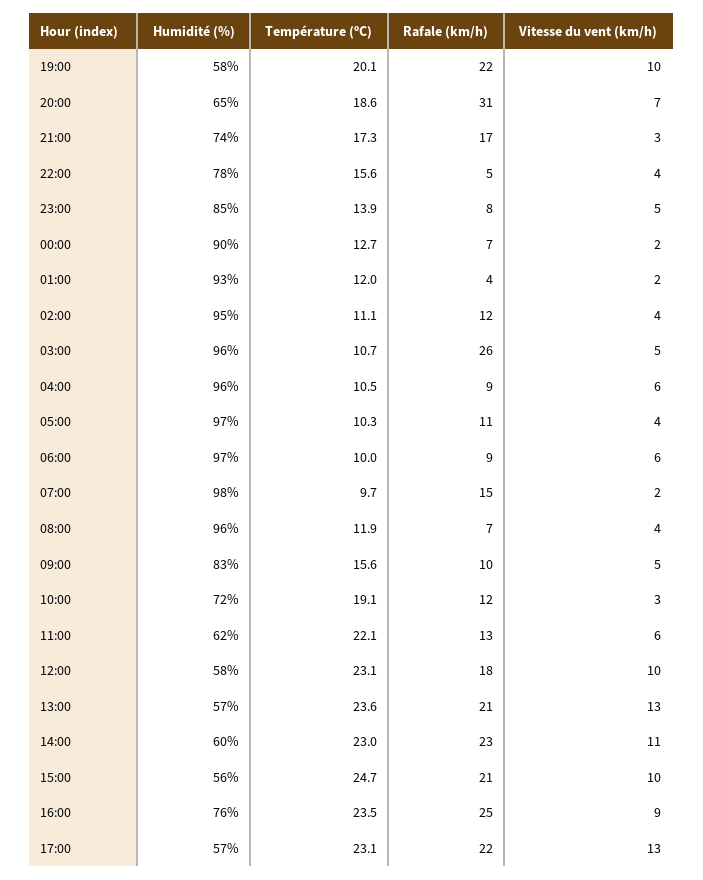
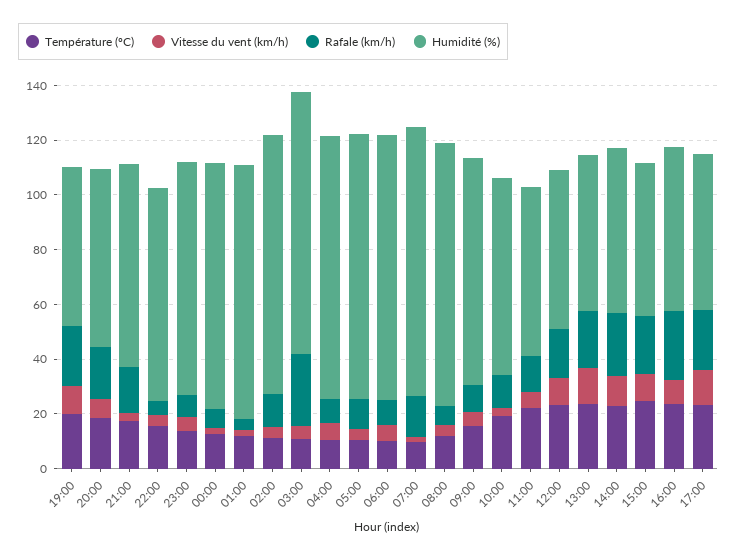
  {
    "Humidité (%)": {
      "19:00": 58,
      "20:00": 65,
      "21:00": 74,
      "22:00": 78,
      "23:00": 85,
      "00:00": 90,
      "01:00": 93,
      "02:00": 95,
      "03:00": 96,
      "04:00": 96,
      "05:00": 97,
      "06:00": 97,
      "07:00": 98,
      "08:00": 96,
      "09:00": 83,
      "10:00": 72,
      "11:00": 62,
      "12:00": 58,
      "13:00": 57,
      "14:00": 60,
      "15:00": 56,
-     "16:00": 76,
+     "16:00": 60,
      "17:00": 57
    },
    "Température (ºC)": {
      "19:00": 20.1,
      "20:00": 18.6,
      "21:00": 17.3,
      "22:00": 15.6,
      "23:00": 13.9,
      "00:00": 12.7,
      "01:00": 12,
      "02:00": 11.1,
      "03:00": 10.7,
      "04:00": 10.5,
      "05:00": 10.3,
      "06:00": 10,
      "07:00": 9.7,
      "08:00": 11.9,
      "09:00": 15.6,
      "10:00": 19.1,
      "11:00": 22.1,
      "12:00": 23.1,
      "13:00": 23.6,
      "14:00": 23,
      "15:00": 24.7,
      "16:00": 23.5,
      "17:00": 23.1
    },
    "Rafale (km/h)": {
      "19:00": 22,
-     "20:00": 31,
+     "20:00": 20,
      "21:00": 17,
      "22:00": 5,
      "23:00": 8,
      "00:00": 7,
      "01:00": 4,
      "02:00": 12,
      "03:00": 26,
      "04:00": 9,
      "05:00": 11,
      "06:00": 9,
      "07:00": 15,
      "08:00": 7,
      "09:00": 10,
      "10:00": 12,
      "11:00": 13,
      "12:00": 18,
      "13:00": 21,
      "14:00": 23,
      "15:00": 21,
      "16:00": 25,
      "17:00": 22
    },
    "Vitesse du vent (km/h)": {
      "19:00": 10,
      "20:00": 7,
      "21:00": 3,
      "22:00": 4,
      "23:00": 5,
      "00:00": 2,
      "01:00": 2,
      "02:00": 4,
      "03:00": 5,
      "04:00": 6,
      "05:00": 4,
      "06:00": 6,
      "07:00": 2,
      "08:00": 4,
      "09:00": 5,
      "10:00": 3,
      "11:00": 6,
      "12:00": 10,
      "13:00": 13,
      "14:00": 11,
      "15:00": 10,
      "16:00": 9,
      "17:00": 13
    }
  }

